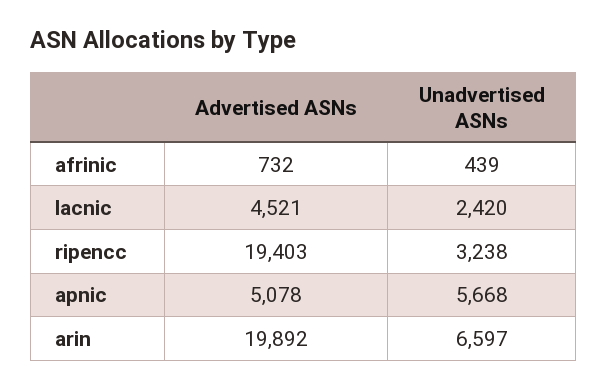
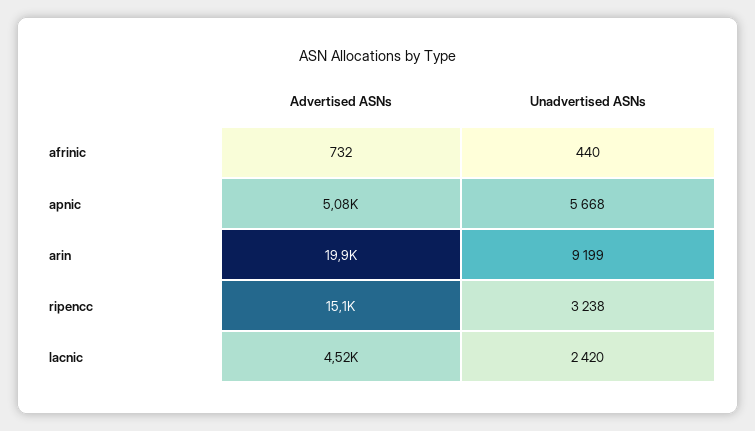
  {
    "Advertised ASNs": {
      "afrinic": 732,
      "lacnic": 4521,
-     "ripencc": 19403,
+     "ripencc": 15100,
      "apnic": 5078,
      "arin": 19892
    },
    "Unadvertised ASNs": {
-     "afrinic": 439,
+     "afrinic": 440,
      "lacnic": 2420,
      "ripencc": 3238,
      "apnic": 5668,
-     "arin": 6597
+     "arin": 9199
    }
  }

